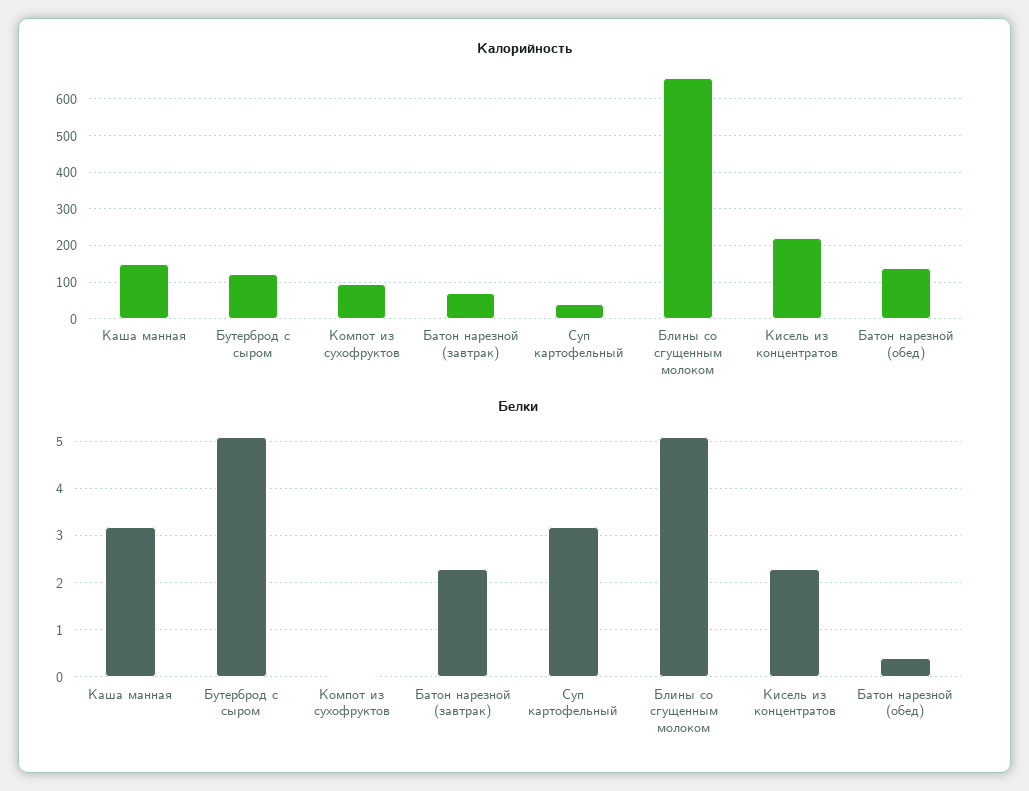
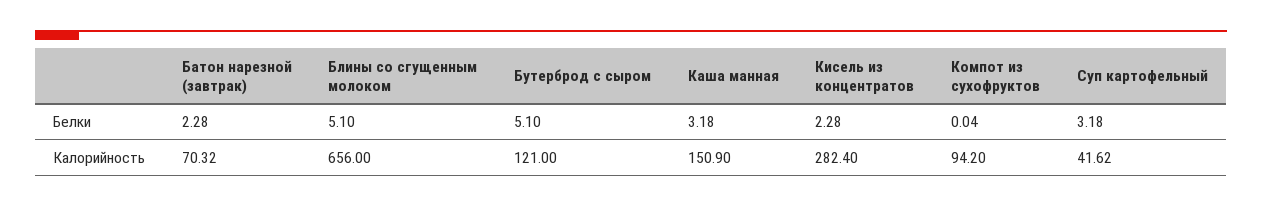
  {
    "Калорийность": {
      "Каша манная": 150.9,
      "Бутерброд с сыром": 121,
      "Компот из сухофруктов": 94.2,
      "Батон нарезной (завтрак)": 70.32,
      "Суп картофельный": 41.62,
      "Блины со сгущенным молоком": 656,
-     "Кисель из концентратов": 220,
+     "Кисель из концентратов": 282.4
-     "Батон нарезной (обед)": 140
    },
    "Белки": {
      "Каша манная": 3.18,
      "Бутерброд с сыром": 5.1,
      "Компот из сухофруктов": 0.04,
      "Батон нарезной (завтрак)": 2.28,
      "Суп картофельный": 3.18,
      "Блины со сгущенным молоком": 5.1,
-     "Кисель из концентратов": 2.28,
+     "Кисель из концентратов": 2.28
-     "Батон нарезной (обед)": 0.4
    }
  }

